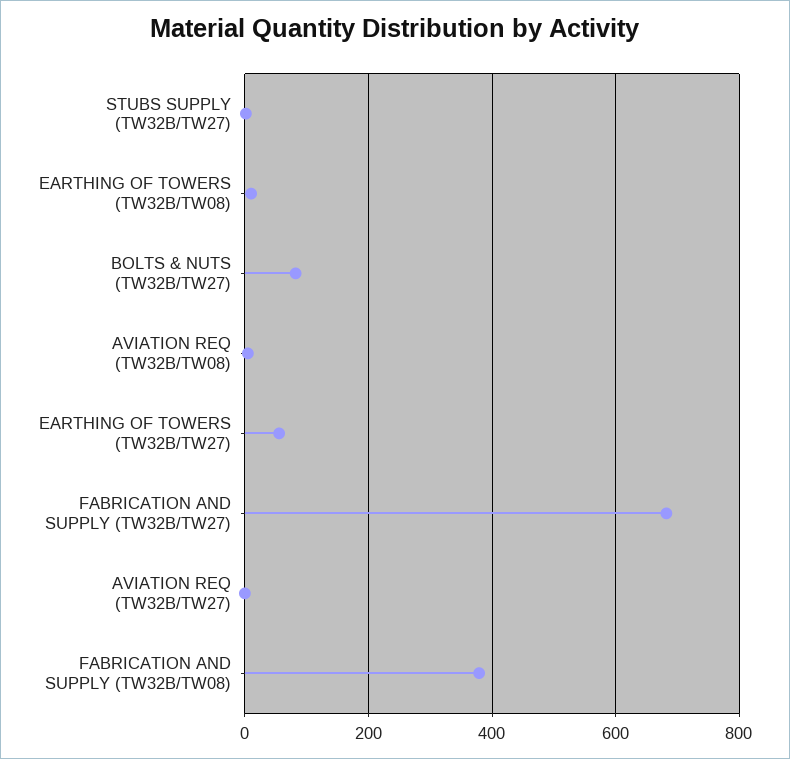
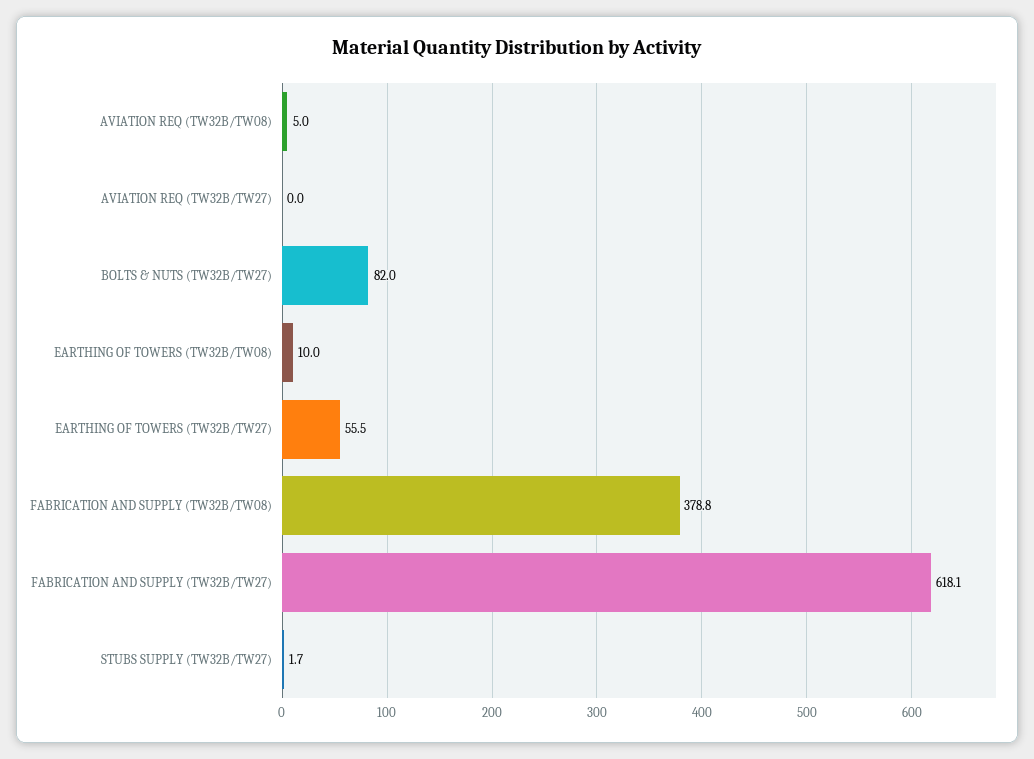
  {
    "STUBS SUPPLY (TW32B/TW27)": 1.7,
    "EARTHING OF TOWERS (TW32B/TW08)": 10,
    "BOLTS & NUTS (TW32B/TW27)": 82,
    "AVIATION REQ (TW32B/TW08)": 5,
    "EARTHING OF TOWERS (TW32B/TW27)": 55.5,
-   "FABRICATION AND SUPPLY (TW32B/TW27)": 680,
+   "FABRICATION AND SUPPLY (TW32B/TW27)": 618.1,
    "AVIATION REQ (TW32B/TW27)": 0,
    "FABRICATION AND SUPPLY (TW32B/TW08)": 378.8
  }

